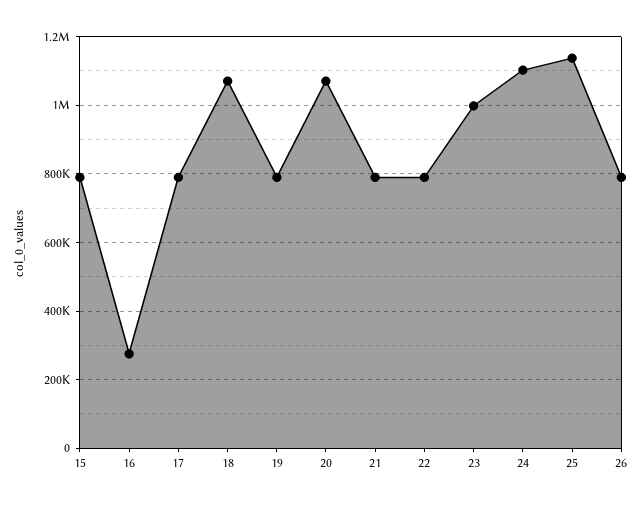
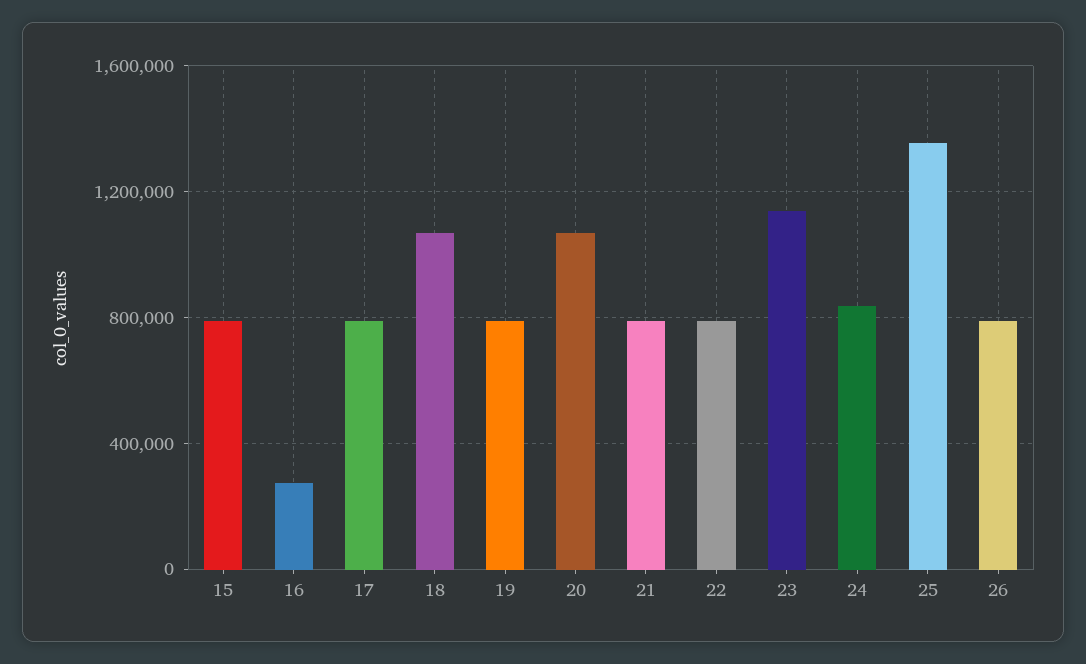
  {
    "15": 780000,
    "16": 280000,
    "17": 780000,
    "18": 1080000,
    "19": 780000,
    "20": 1080000,
    "21": 780000,
    "22": 780000,
-   "23": 1000000,
+   "23": 1150000,
-   "24": 1100000,
+   "24": 850000,
-   "25": 1140000,
+   "25": 1350000,
    "26": 780000
  }

